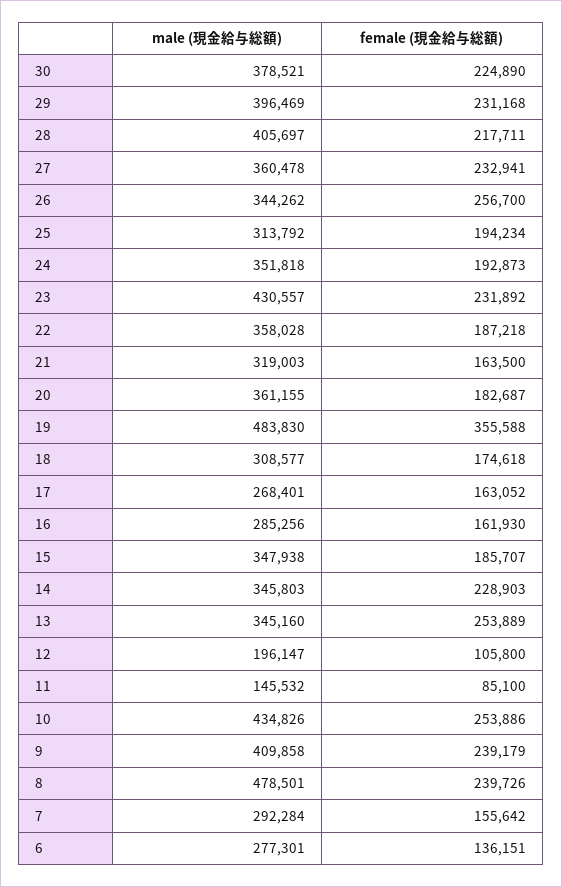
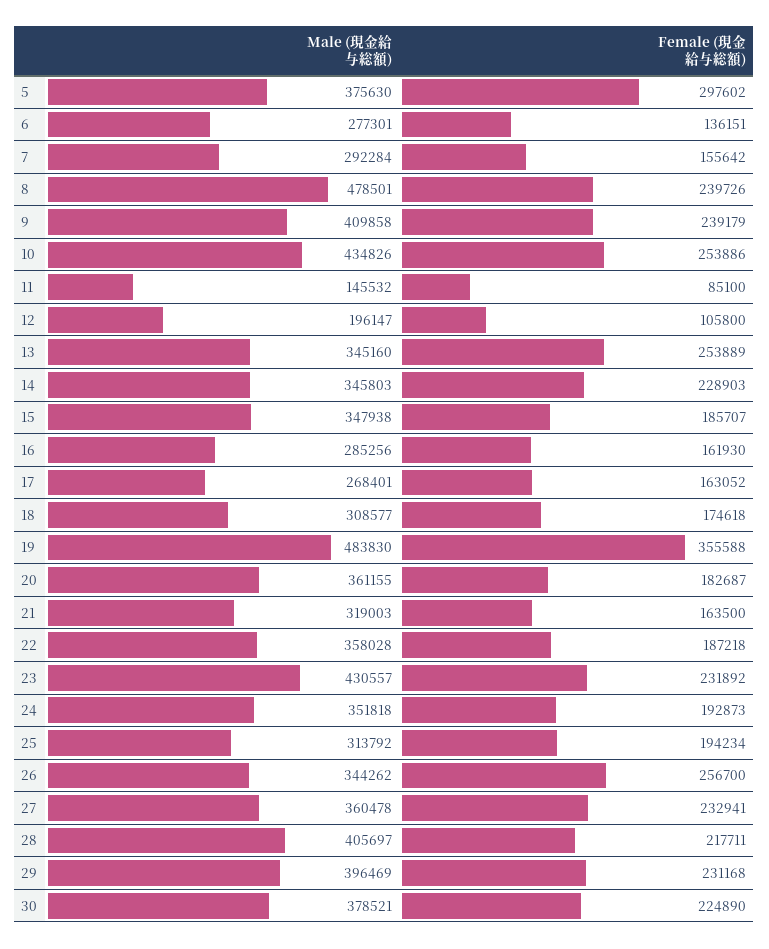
  {
    "male (現金給与総額)": {
      "30": 378521,
      "29": 396469,
      "28": 405697,
      "27": 360478,
      "26": 344262,
      "25": 313792,
      "24": 351818,
      "23": 430557,
      "22": 358028,
      "21": 319003,
      "20": 361155,
      "19": 483830,
      "18": 308577,
      "17": 268401,
      "16": 285256,
      "15": 347938,
      "14": 345803,
      "13": 345160,
      "12": 196147,
      "11": 145532,
      "10": 434826,
      "9": 409858,
      "8": 478501,
      "7": 292284,
-     "6": 277301
+     "6": 277301,
+     "5": 375630
    },
    "female (現金給与総額)": {
      "30": 224890,
      "29": 231168,
      "28": 217711,
      "27": 232941,
      "26": 256700,
      "25": 194234,
      "24": 192873,
      "23": 231892,
      "22": 187218,
      "21": 163500,
      "20": 182687,
      "19": 355588,
      "18": 174618,
      "17": 163052,
      "16": 161930,
      "15": 185707,
      "14": 228903,
      "13": 253889,
      "12": 105800,
      "11": 85100,
      "10": 253886,
      "9": 239179,
      "8": 239726,
      "7": 155642,
-     "6": 136151
+     "6": 136151,
+     "5": 297602
    }
  }

